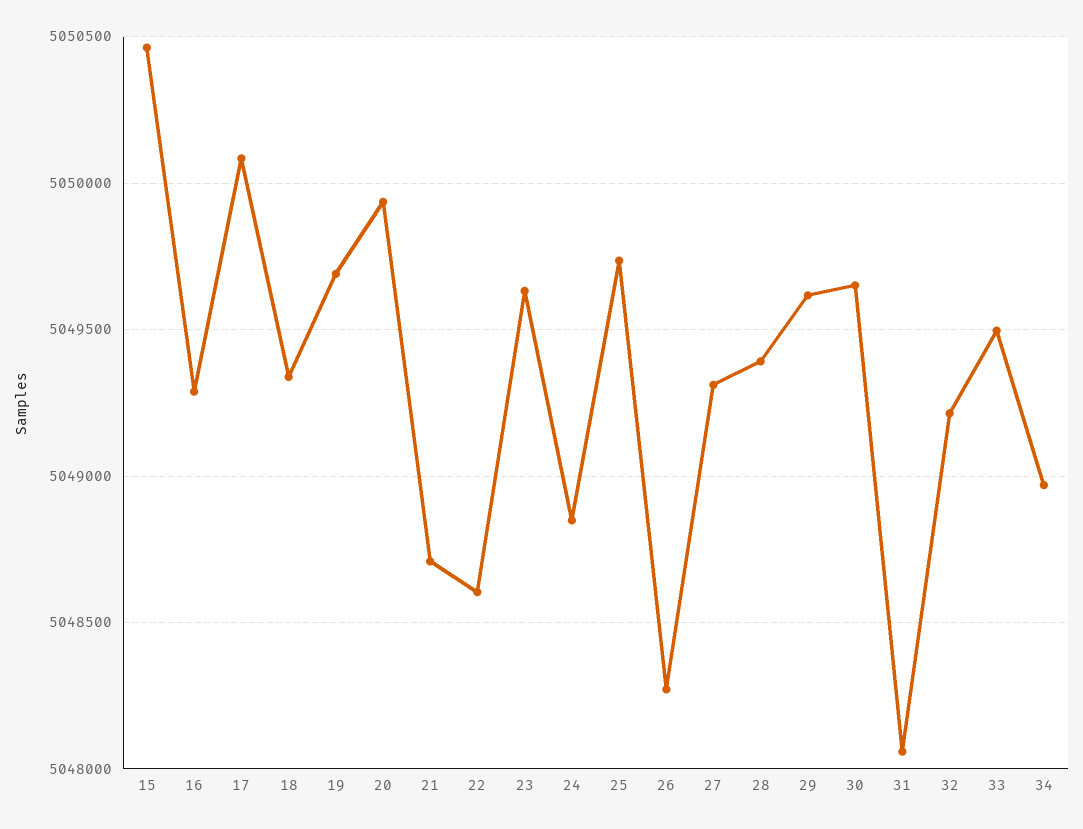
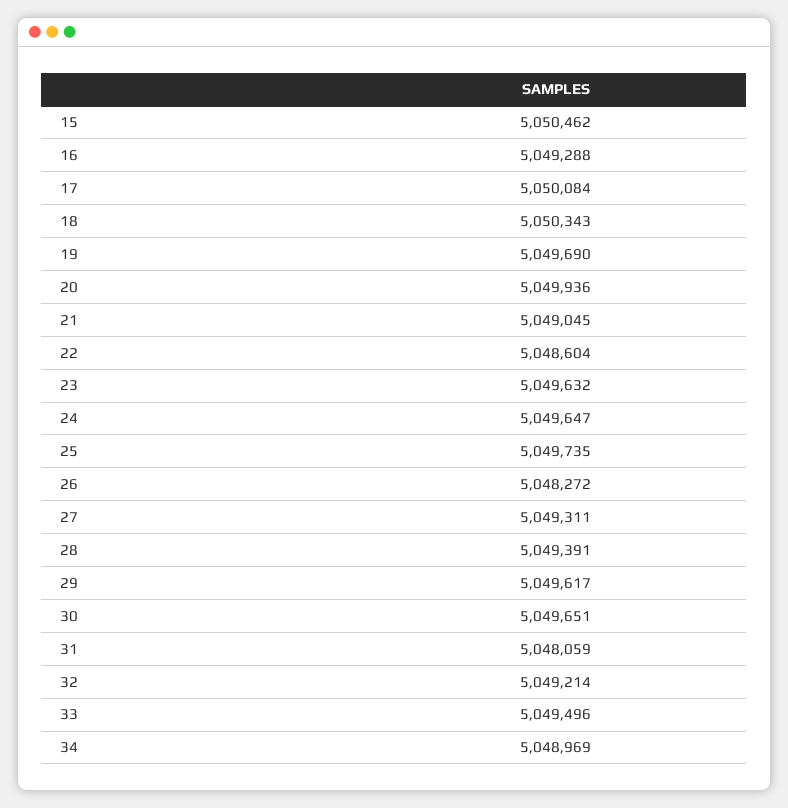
  {
    "15": 5050462,
    "16": 5049288,
    "17": 5050084,
-   "18": 5049350,
+   "18": 5050343,
    "19": 5049690,
    "20": 5049936,
-   "21": 5048700,
+   "21": 5049045,
    "22": 5048604,
    "23": 5049632,
-   "24": 5048850,
+   "24": 5049647,
    "25": 5049735,
    "26": 5048272,
    "27": 5049311,
    "28": 5049391,
    "29": 5049617,
    "30": 5049651,
    "31": 5048059,
    "32": 5049214,
    "33": 5049496,
    "34": 5048969
  }

